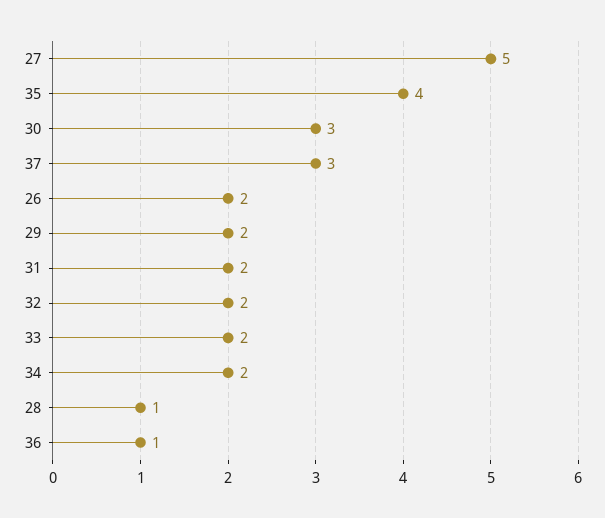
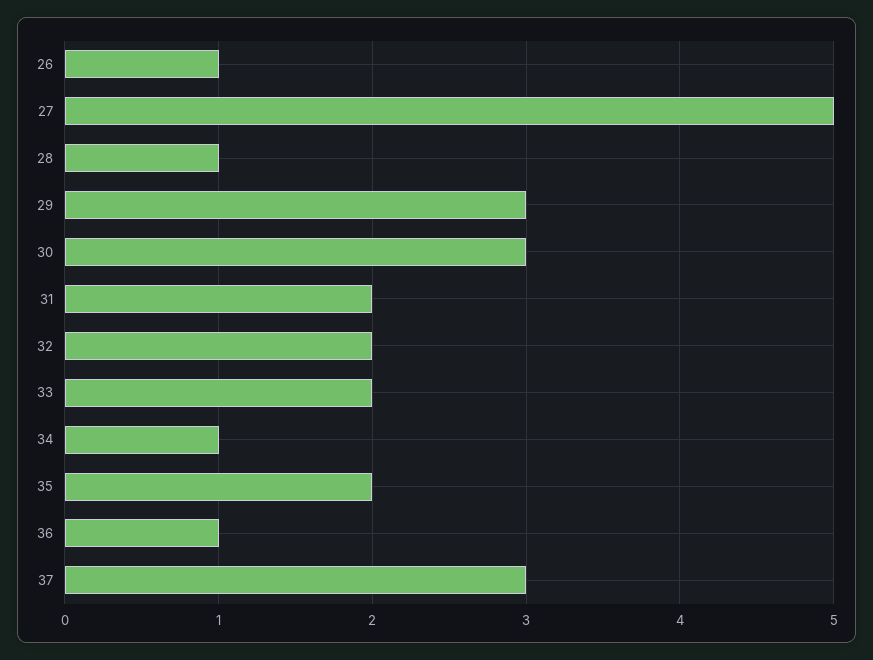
  {
    "27": 5,
-   "35": 4,
+   "35": 2,
    "30": 3,
    "37": 3,
-   "26": 2,
+   "26": 1,
-   "29": 2,
+   "29": 3,
    "31": 2,
    "32": 2,
    "33": 2,
-   "34": 2,
+   "34": 1,
    "28": 1,
    "36": 1
  }

